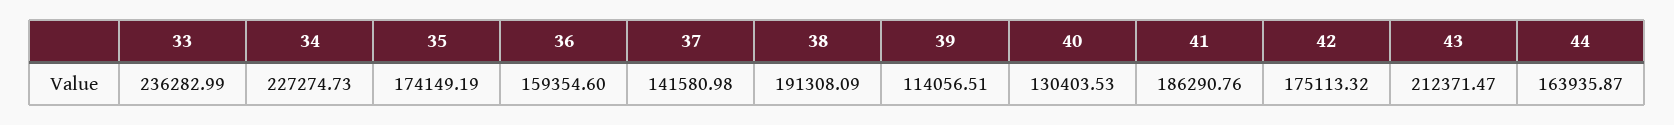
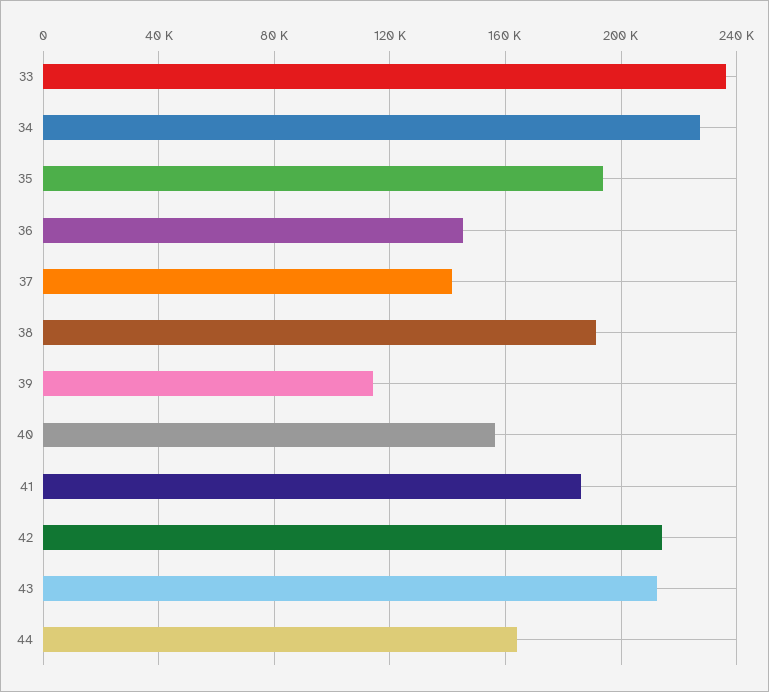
  {
    "33": 236282.99,
    "34": 227274.73,
-   "35": 174149.19,
+   "35": 195000,
-   "36": 159354.6,
+   "36": 145000,
    "37": 141580.98,
    "38": 191308.09,
    "39": 114056.51,
-   "40": 130403.53,
+   "40": 155000,
    "41": 186290.76,
-   "42": 175113.32,
+   "42": 215000,
    "43": 212371.47,
    "44": 163935.87
  }

